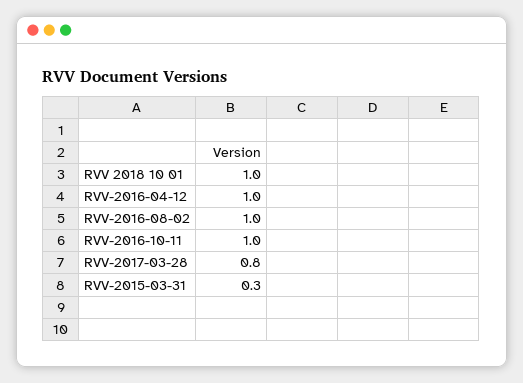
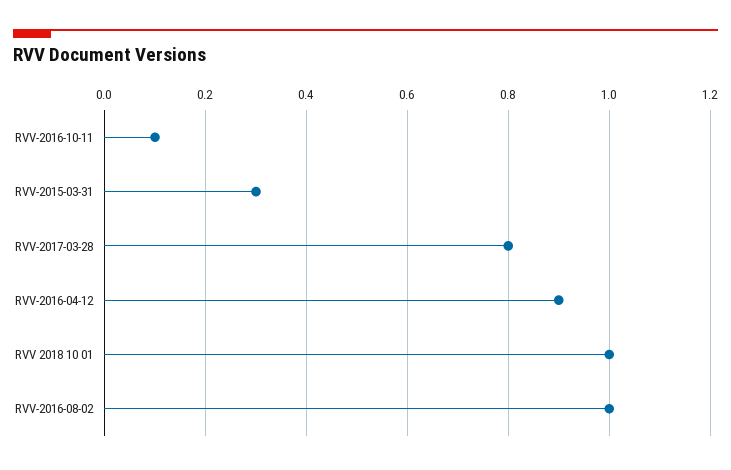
  {
    "RVV 2018 10 01": 1,
-   "RVV-2016-04-12": 1,
+   "RVV-2016-04-12": 0.9,
    "RVV-2016-08-02": 1,
-   "RVV-2016-10-11": 1,
+   "RVV-2016-10-11": 0.1,
    "RVV-2017-03-28": 0.8,
    "RVV-2015-03-31": 0.3
  }

